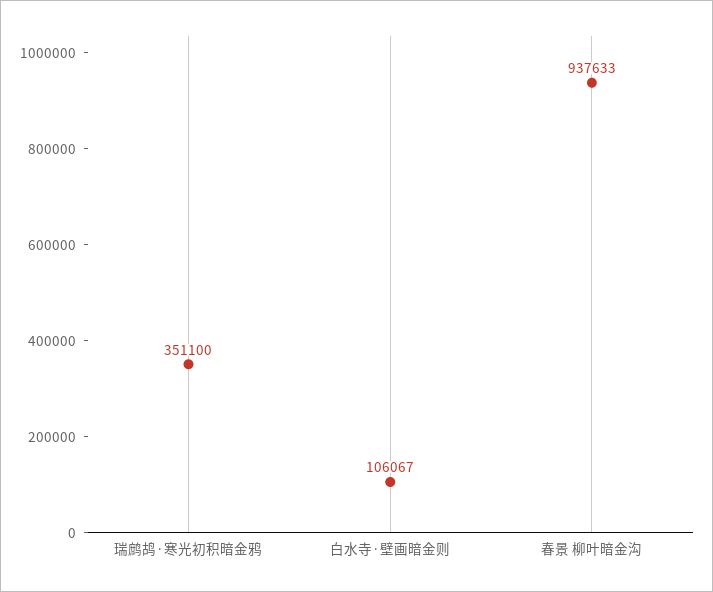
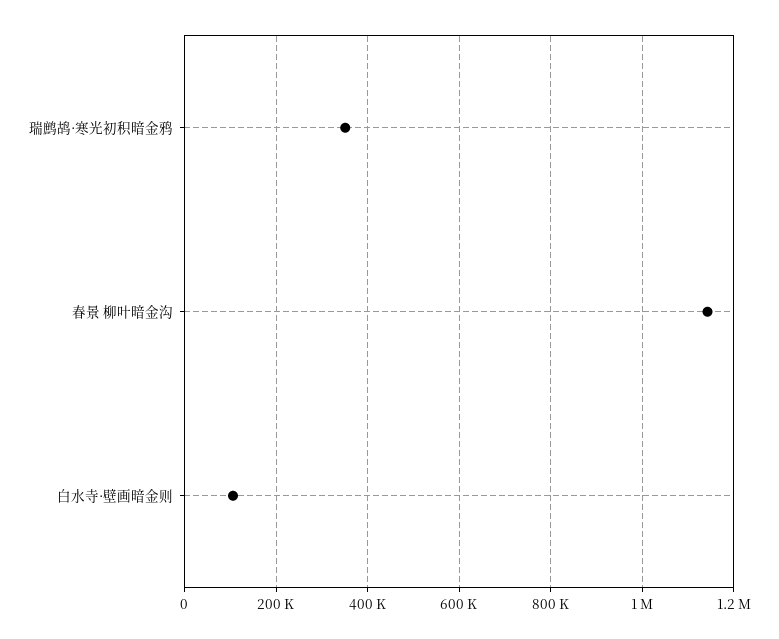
  {
    "瑞鹧鸪·寒光初积暗金鸦": 351100,
    "白水寺·壁画暗金则": 106067,
-   "春景 柳叶暗金沟": 937633
+   "春景 柳叶暗金沟": 1140000
  }

